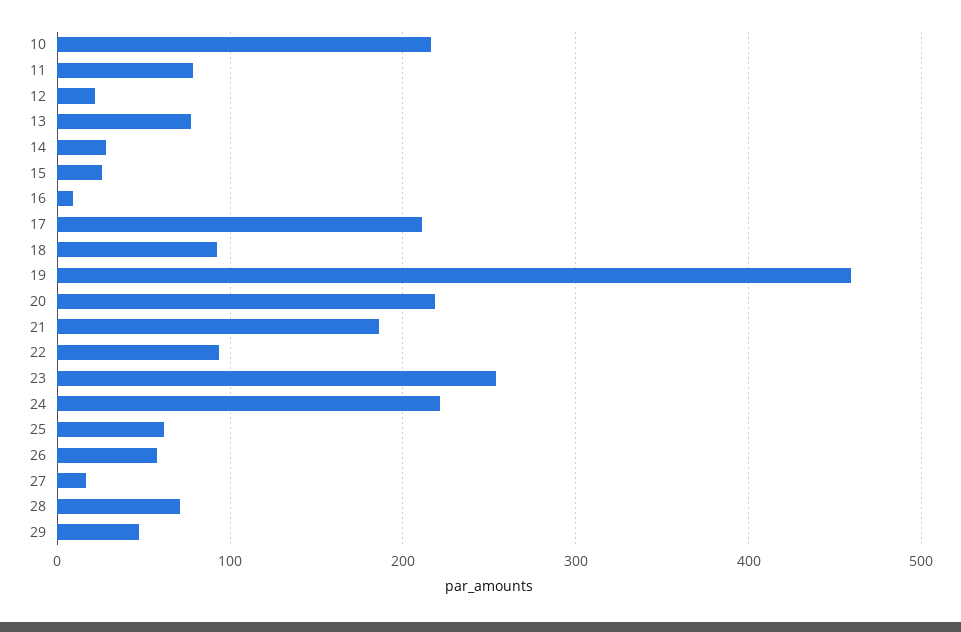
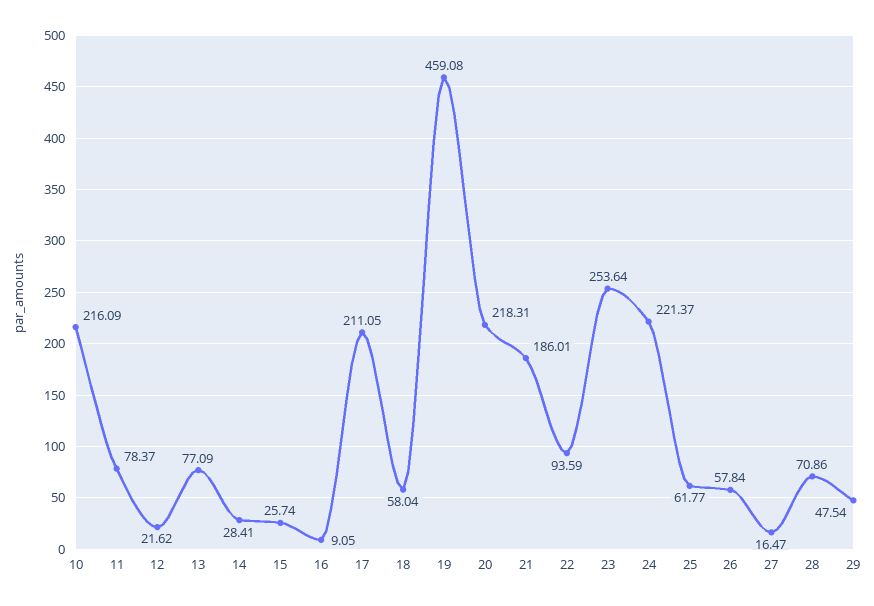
  {
    "10": 216.09,
    "11": 78.37,
    "12": 21.62,
    "13": 77.09,
    "14": 28.41,
    "15": 25.74,
    "16": 9.05,
    "17": 211.05,
-   "18": 90,
+   "18": 58.04,
    "19": 459.08,
    "20": 218.31,
    "21": 186.01,
    "22": 93.59,
    "23": 253.64,
    "24": 221.37,
    "25": 61.77,
    "26": 57.84,
    "27": 16.47,
    "28": 70.86,
    "29": 47.54
  }

